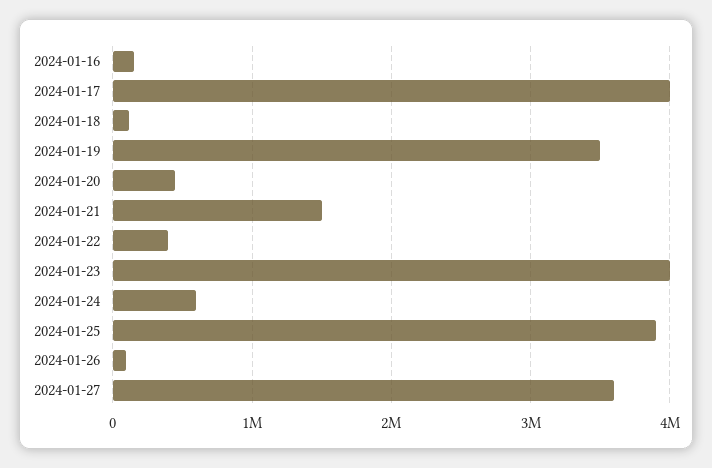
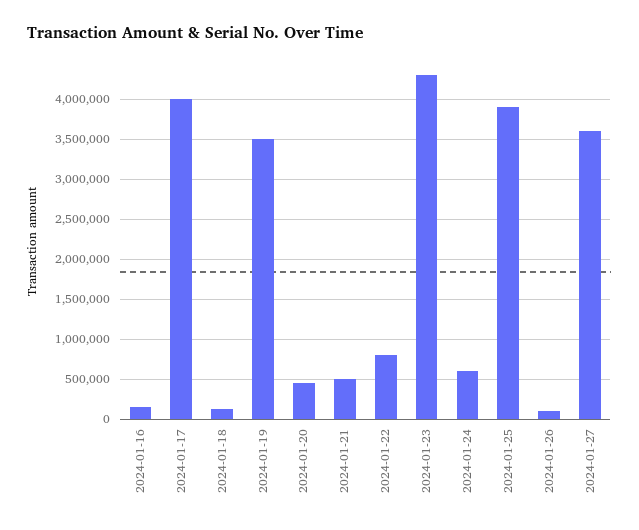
  {
    "2024-01-16": 200000,
    "2024-01-17": 4000000,
    "2024-01-18": 100000,
    "2024-01-19": 3500000,
    "2024-01-20": 500000,
-   "2024-01-21": 1500000,
+   "2024-01-21": 500000,
-   "2024-01-22": 400000,
+   "2024-01-22": 800000,
-   "2024-01-23": 4000000,
+   "2024-01-23": 4300000,
    "2024-01-24": 600000,
    "2024-01-25": 3900000,
    "2024-01-26": 100000,
    "2024-01-27": 3600000
  }

